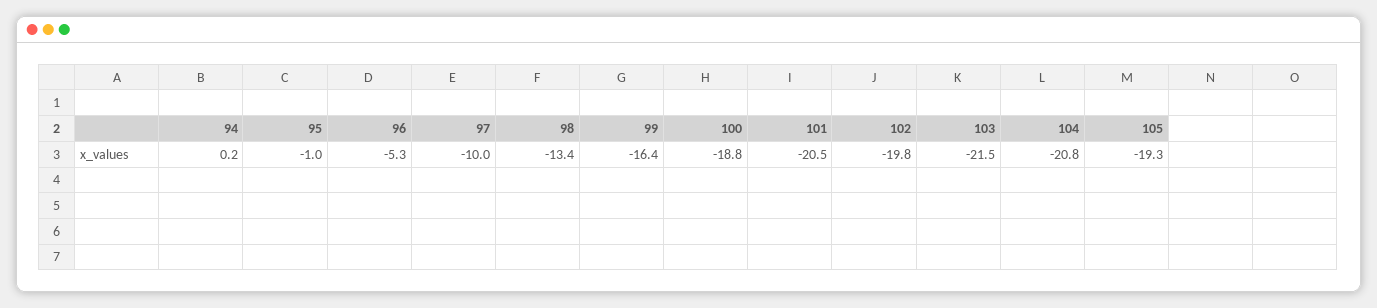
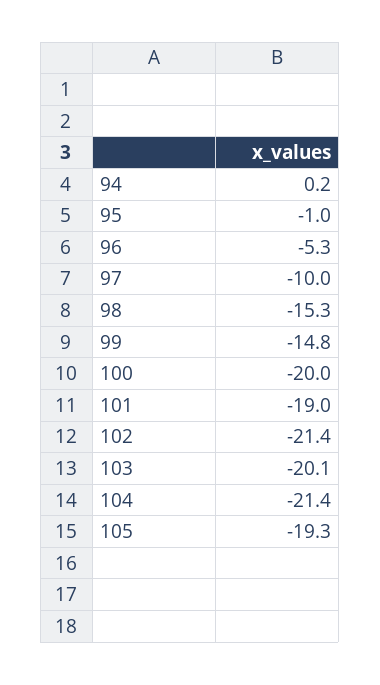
  {
    "94": 0.2,
    "95": -1,
    "96": -5.3,
    "97": -10,
-   "98": -13.4,
+   "98": -15.3,
-   "99": -16.4,
+   "99": -14.8,
-   "100": -18.8,
+   "100": -20,
-   "101": -20.5,
+   "101": -19,
-   "102": -19.8,
+   "102": -21.4,
-   "103": -21.5,
+   "103": -20.1,
-   "104": -20.8,
+   "104": -21.4,
    "105": -19.3
  }

